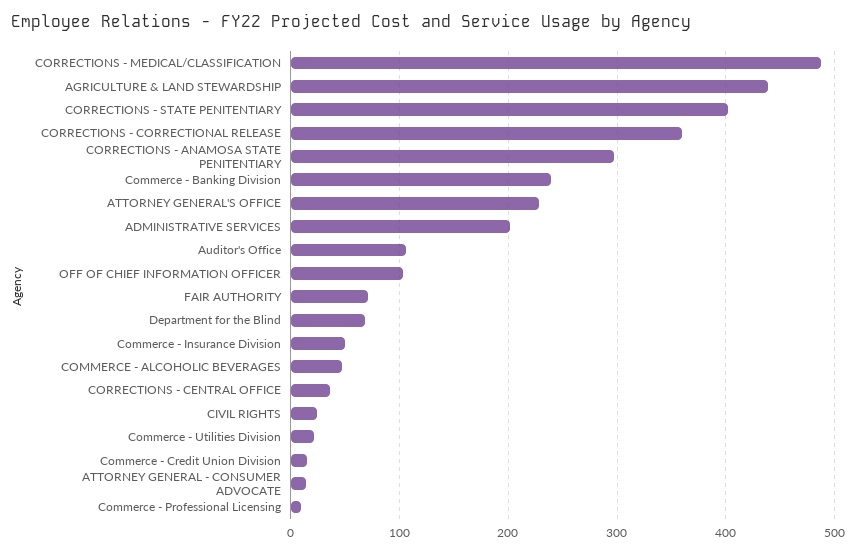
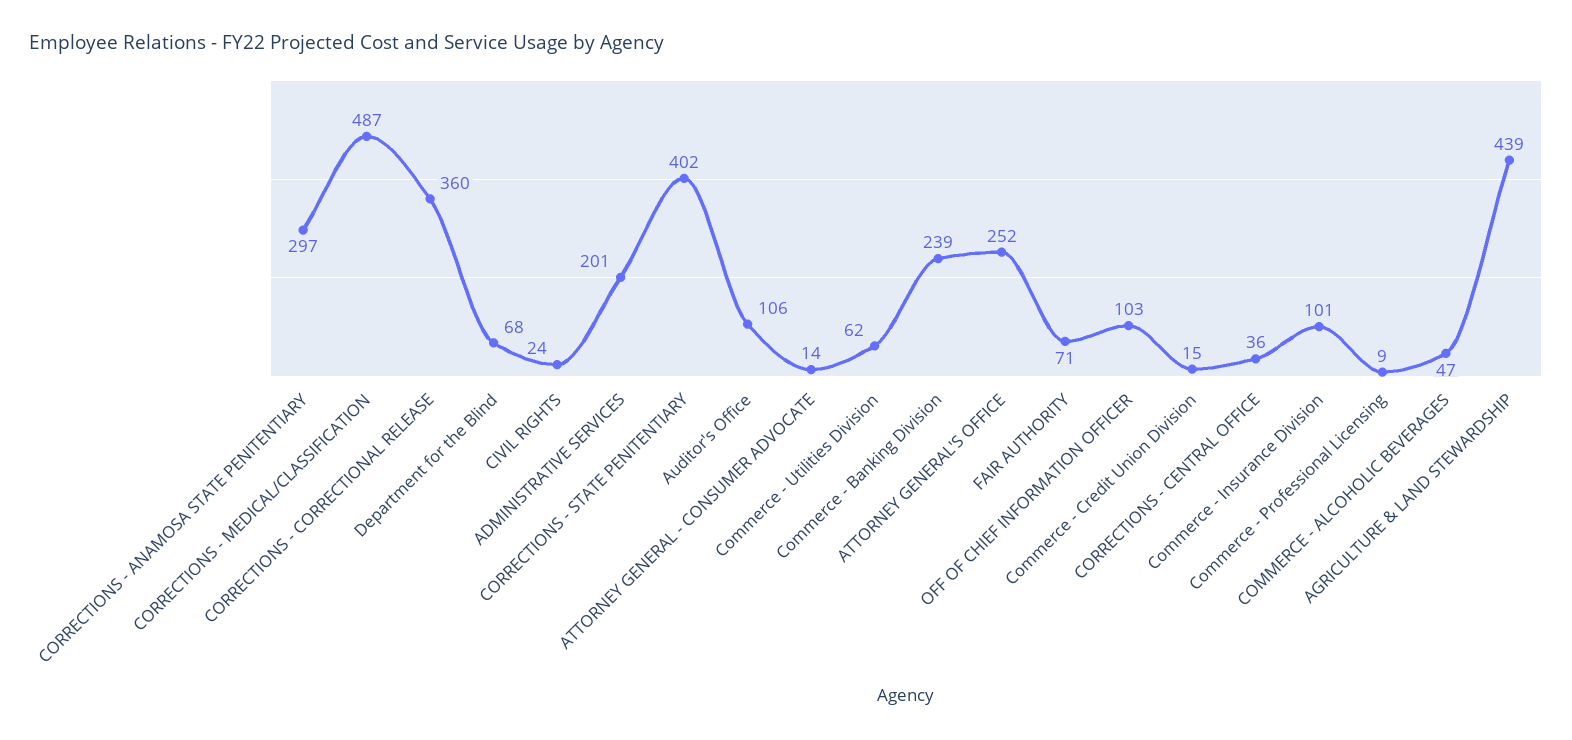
  {
    "CORRECTIONS - MEDICAL/CLASSIFICATION": 487,
    "AGRICULTURE & LAND STEWARDSHIP": 439,
    "CORRECTIONS - STATE PENITENTIARY": 402,
    "CORRECTIONS - CORRECTIONAL RELEASE": 360,
    "CORRECTIONS - ANAMOSA STATE PENITENTIARY": 297,
    "Commerce - Banking Division": 239,
-   "ATTORNEY GENERAL'S OFFICE": 230,
+   "ATTORNEY GENERAL'S OFFICE": 252,
    "ADMINISTRATIVE SERVICES": 201,
    "Auditor's Office": 106,
    "OFF OF CHIEF INFORMATION OFFICER": 103,
    "FAIR AUTHORITY": 71,
    "Department for the Blind": 68,
-   "Commerce - Insurance Division": 50,
+   "Commerce - Insurance Division": 101,
    "COMMERCE - ALCOHOLIC BEVERAGES": 47,
    "CORRECTIONS - CENTRAL OFFICE": 36,
    "CIVIL RIGHTS": 24,
-   "Commerce - Utilities Division": 20,
+   "Commerce - Utilities Division": 62,
    "Commerce - Credit Union Division": 15,
    "ATTORNEY GENERAL - CONSUMER ADVOCATE": 14,
    "Commerce - Professional Licensing": 9
  }

